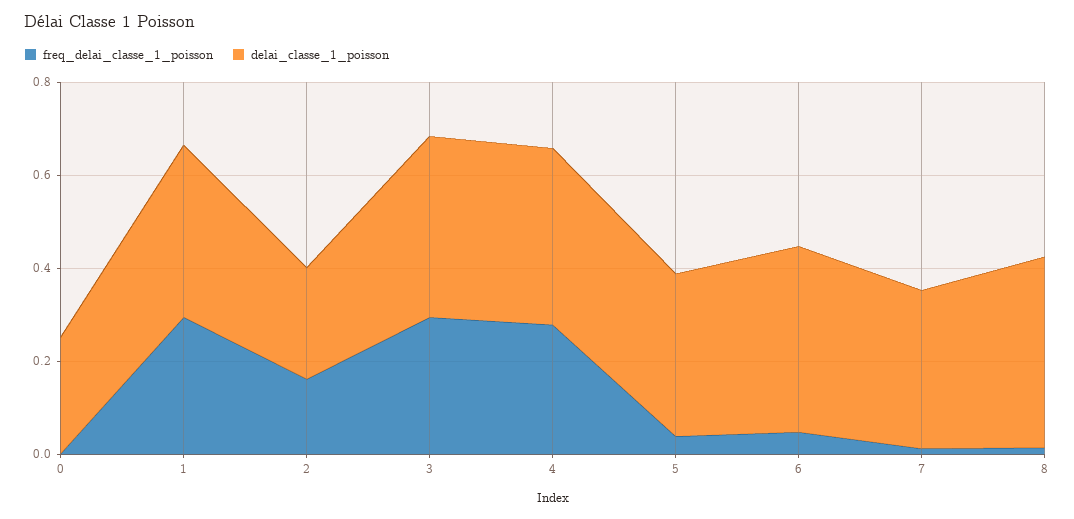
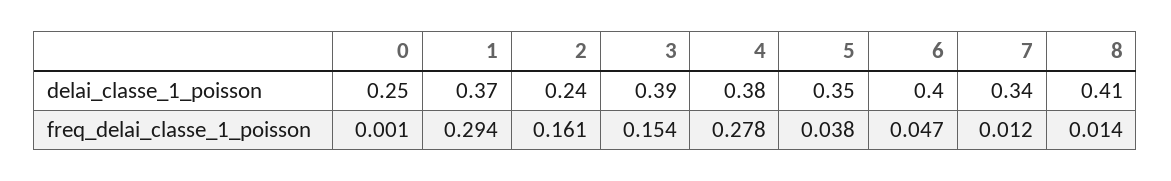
  {
    "freq_delai_classe_1_poisson": {
      "0": 0.001,
      "1": 0.294,
      "2": 0.161,
-     "3": 0.3,
+     "3": 0.154,
      "4": 0.278,
      "5": 0.038,
      "6": 0.047,
      "7": 0.012,
      "8": 0.014
    },
    "delai_classe_1_poisson": {
      "0": 0.25,
      "1": 0.37,
      "2": 0.24,
      "3": 0.39,
      "4": 0.38,
      "5": 0.35,
      "6": 0.4,
      "7": 0.34,
      "8": 0.41
    }
  }

